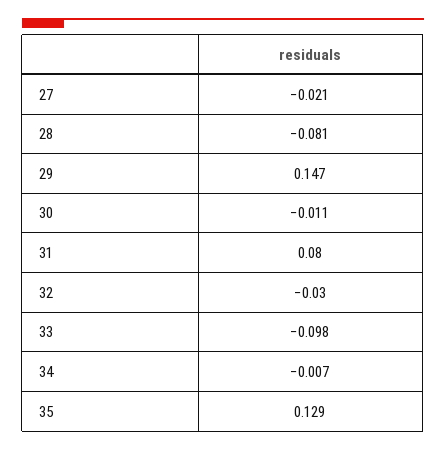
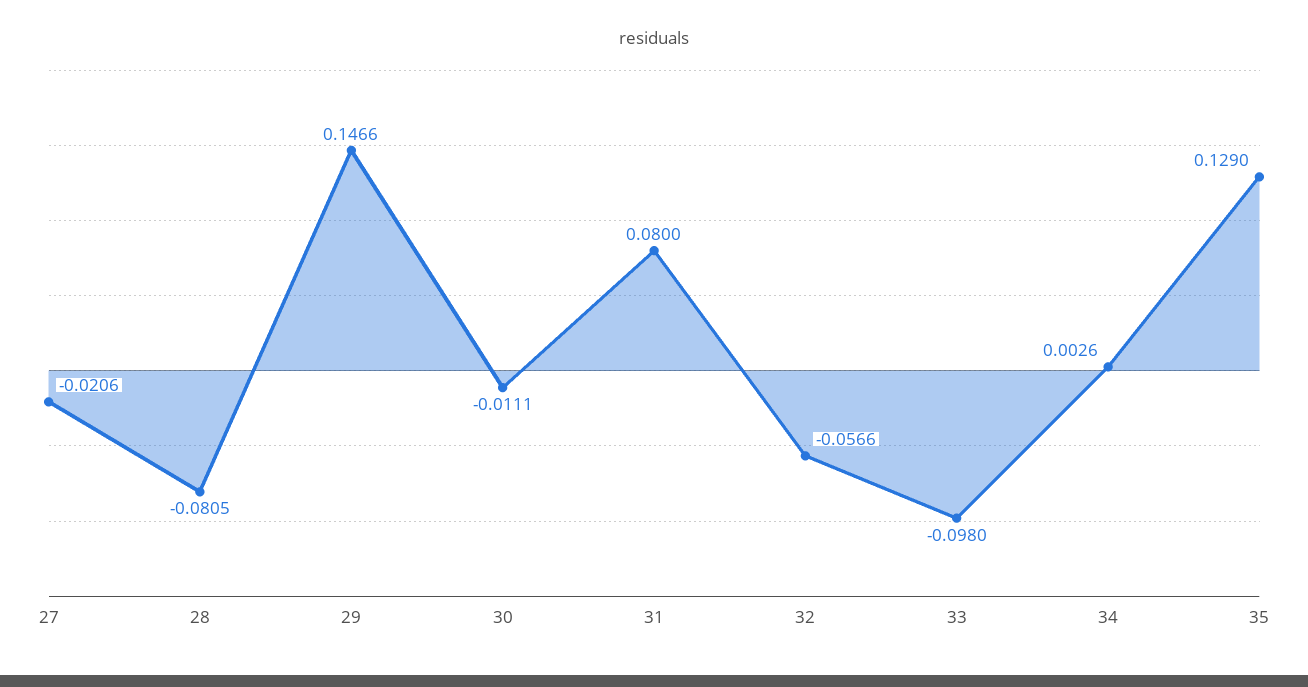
  {
    "27": -0.0206,
    "28": -0.0805,
    "29": 0.1466,
    "30": -0.0111,
    "31": 0.08,
-   "32": -0.03,
+   "32": -0.0566,
    "33": -0.098,
-   "34": -0.007,
+   "34": 0.0026,
    "35": 0.129
  }

